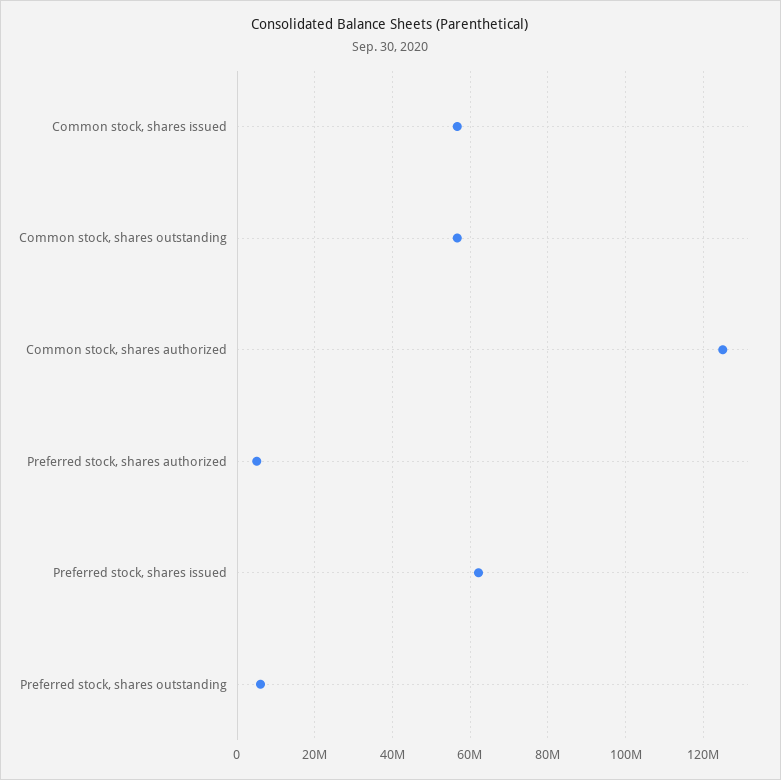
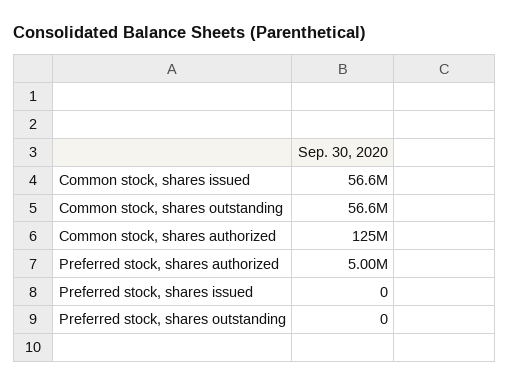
  {
    "Common stock, shares issued": 56600000,
    "Common stock, shares outstanding": 56600000,
    "Common stock, shares authorized": 125000000,
    "Preferred stock, shares authorized": 5000000,
-   "Preferred stock, shares issued": 62000000,
+   "Preferred stock, shares issued": 0,
-   "Preferred stock, shares outstanding": 6000000
+   "Preferred stock, shares outstanding": 0
  }

